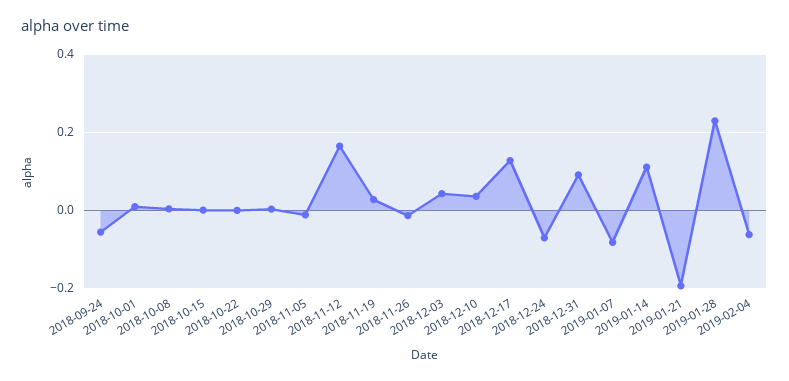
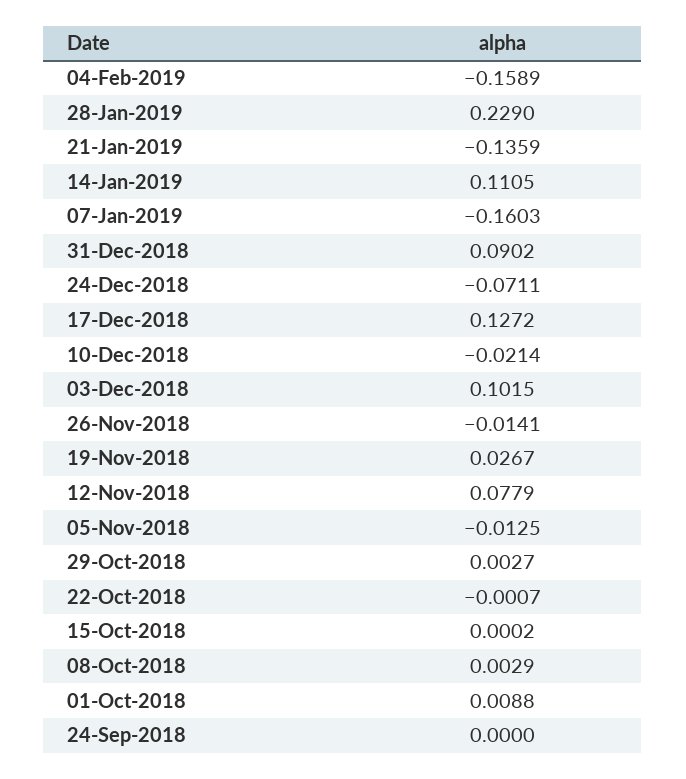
  {
-   "2018-09-24": -0.06,
+   "2018-09-24": 0,
    "2018-10-01": 0.0088,
    "2018-10-08": 0.0029,
    "2018-10-15": 0.0002,
    "2018-10-22": -0.0007,
    "2018-10-29": 0.0027,
    "2018-11-05": -0.0125,
-   "2018-11-12": 0.16,
+   "2018-11-12": 0.0779,
    "2018-11-19": 0.0267,
    "2018-11-26": -0.0141,
-   "2018-12-03": 0.04,
+   "2018-12-03": 0.1015,
-   "2018-12-10": 0.04,
+   "2018-12-10": -0.0214,
    "2018-12-17": 0.1272,
    "2018-12-24": -0.0711,
    "2018-12-31": 0.0902,
-   "2019-01-07": -0.08,
+   "2019-01-07": -0.1603,
    "2019-01-14": 0.1105,
-   "2019-01-21": -0.2,
+   "2019-01-21": -0.1359,
    "2019-01-28": 0.229,
-   "2019-02-04": -0.06
+   "2019-02-04": -0.1589
  }

